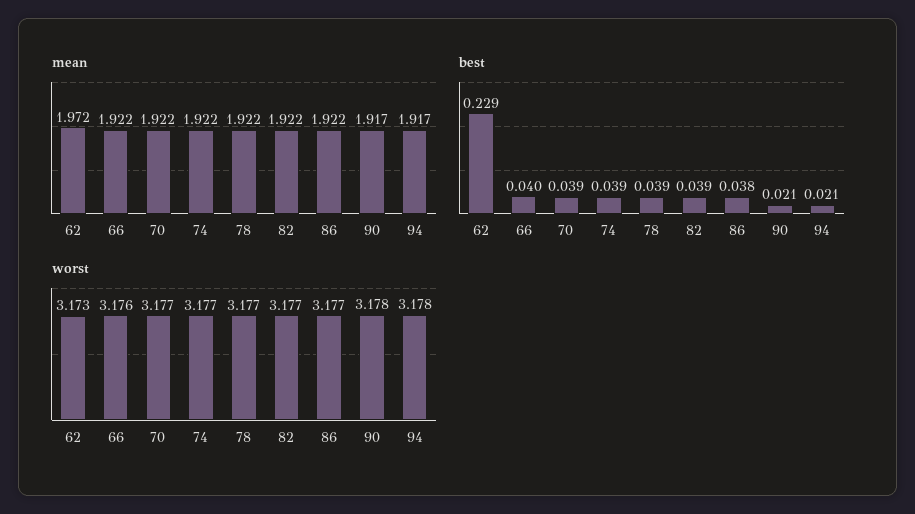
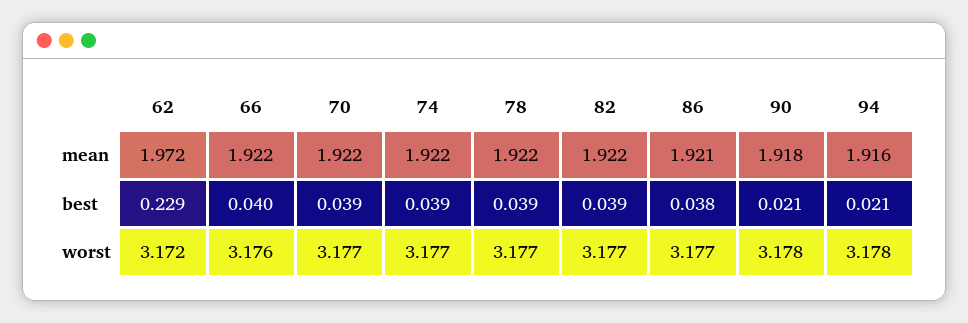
  {
    "mean": {
      "62": 1.972,
      "66": 1.922,
      "70": 1.922,
      "74": 1.922,
      "78": 1.922,
      "82": 1.922,
-     "86": 1.922,
+     "86": 1.921,
-     "90": 1.917,
+     "90": 1.918,
-     "94": 1.917
+     "94": 1.916
    },
    "best": {
      "62": 0.229,
      "66": 0.04,
      "70": 0.039,
      "74": 0.039,
      "78": 0.039,
      "82": 0.039,
      "86": 0.038,
      "90": 0.021,
      "94": 0.021
    },
    "worst": {
-     "62": 3.173,
+     "62": 3.172,
      "66": 3.176,
      "70": 3.177,
      "74": 3.177,
      "78": 3.177,
      "82": 3.177,
      "86": 3.177,
      "90": 3.178,
      "94": 3.178
    }
  }

